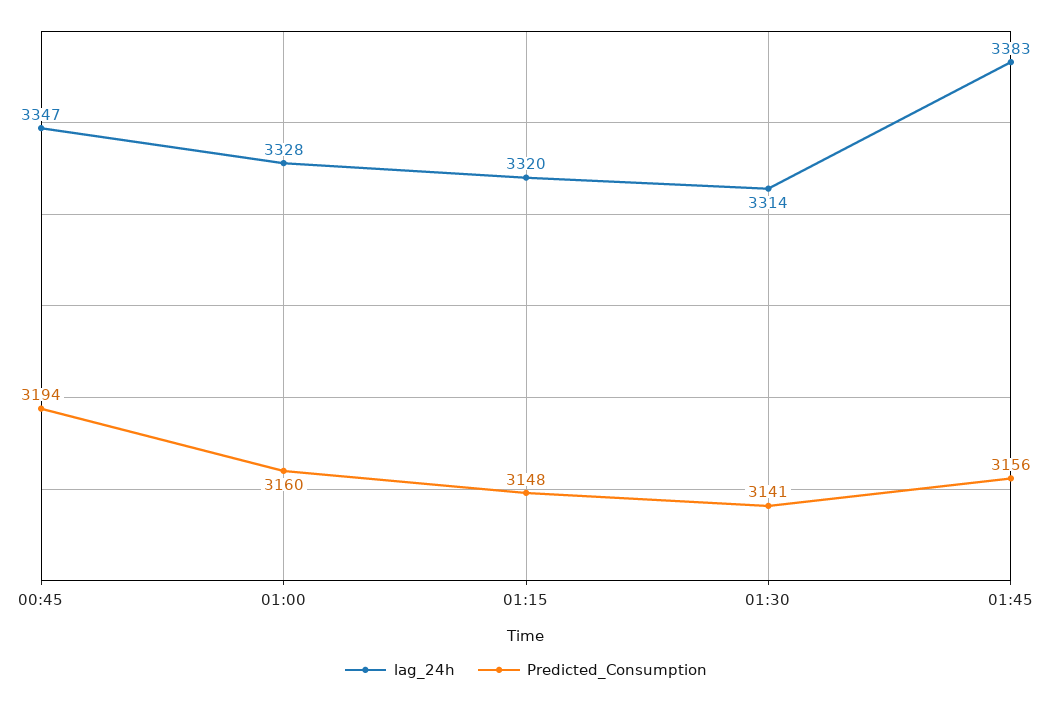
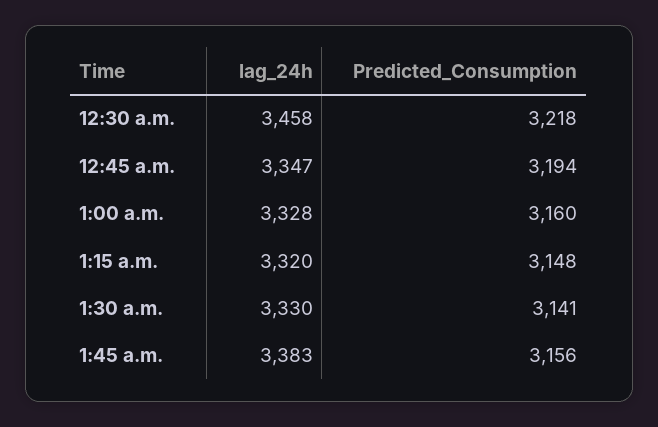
  {
    "lag_24h": {
      "00:45": 3347,
      "01:00": 3328,
      "01:15": 3320,
-     "01:30": 3314,
+     "01:30": 3330,
-     "01:45": 3383
+     "01:45": 3383,
+     "12:30 a.m.": 3458
    },
    "Predicted_Consumption": {
      "00:45": 3194,
      "01:00": 3160,
      "01:15": 3148,
      "01:30": 3141,
-     "01:45": 3156
+     "01:45": 3156,
+     "12:30 a.m.": 3218
    }
  }

